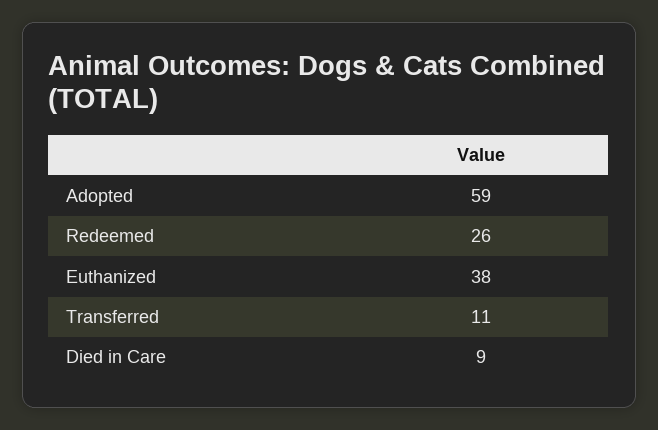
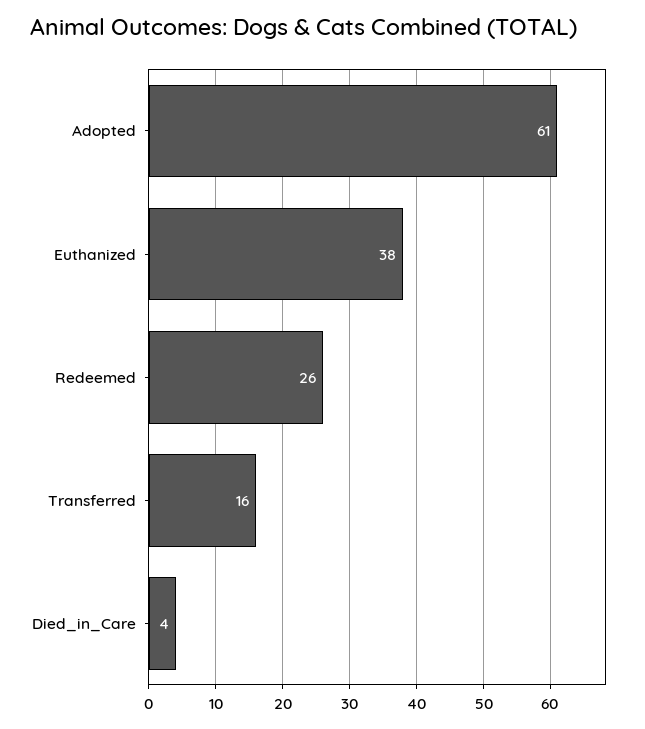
  {
-   "Adopted": 59,
+   "Adopted": 61,
    "Redeemed": 26,
    "Euthanized": 38,
-   "Transferred": 11,
+   "Transferred": 16,
-   "Died in Care": 9
+   "Died in Care": 4
  }

